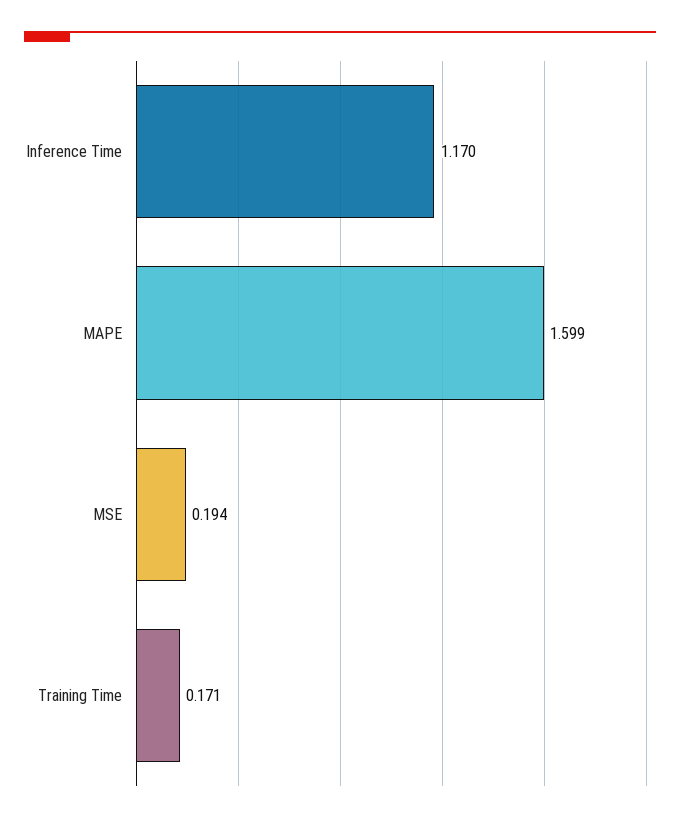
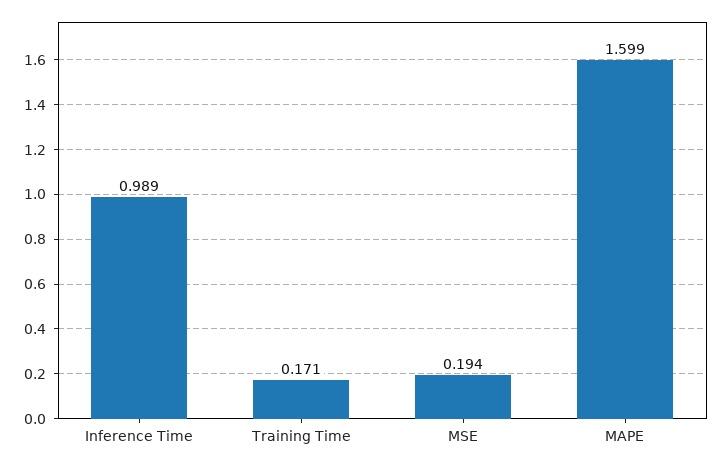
  {
-   "Inference Time": 1.17,
+   "Inference Time": 0.989,
    "MAPE": 1.599,
    "MSE": 0.194,
    "Training Time": 0.171
  }

